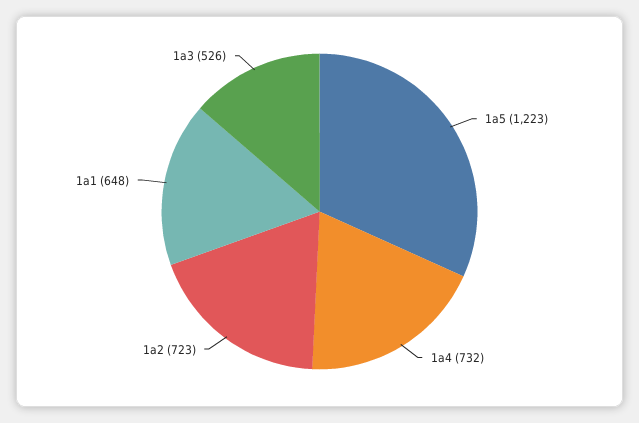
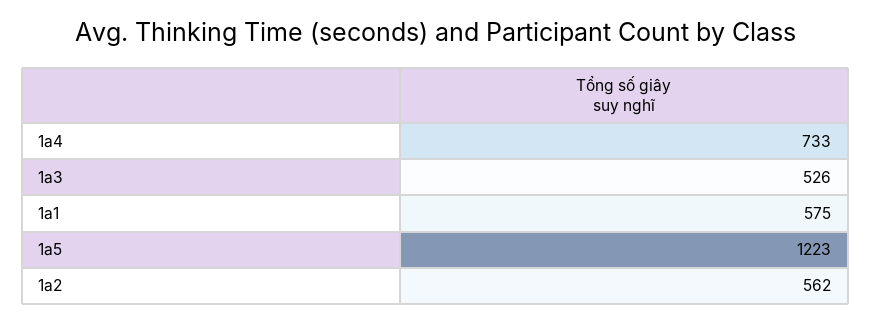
  {
    "1a5": 1223,
-   "1a4": 732,
+   "1a4": 733,
-   "1a2": 723,
+   "1a2": 562,
-   "1a1": 648,
+   "1a1": 575,
    "1a3": 526
  }

